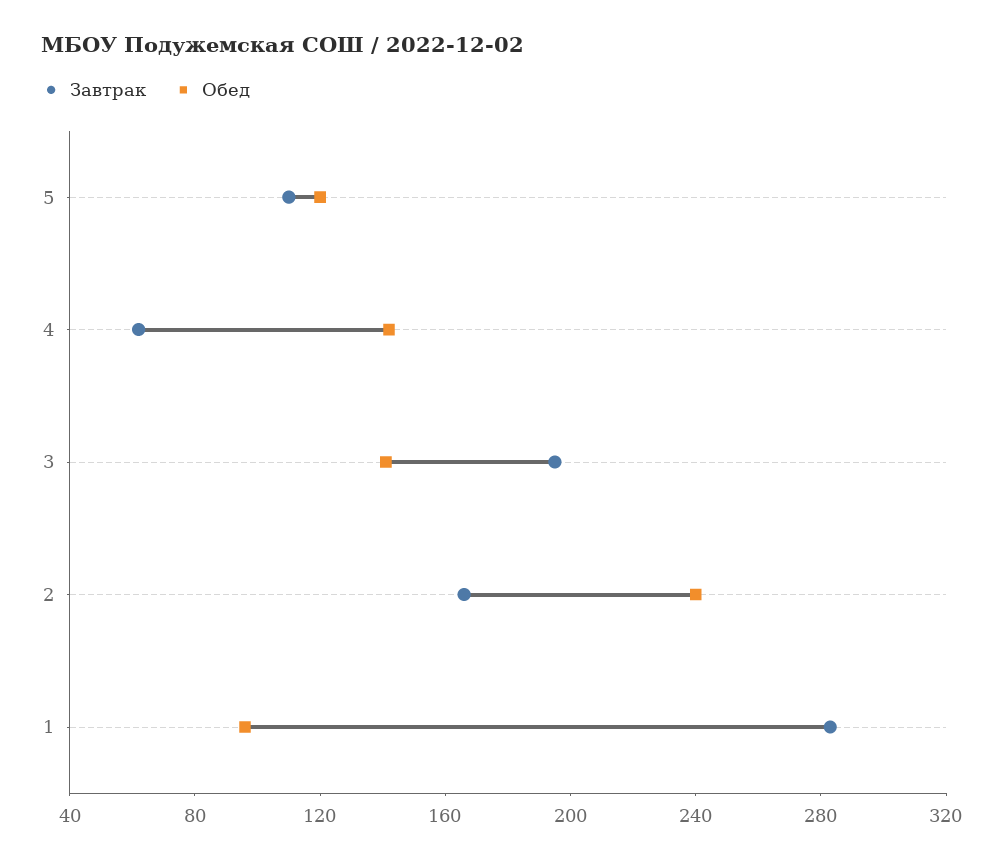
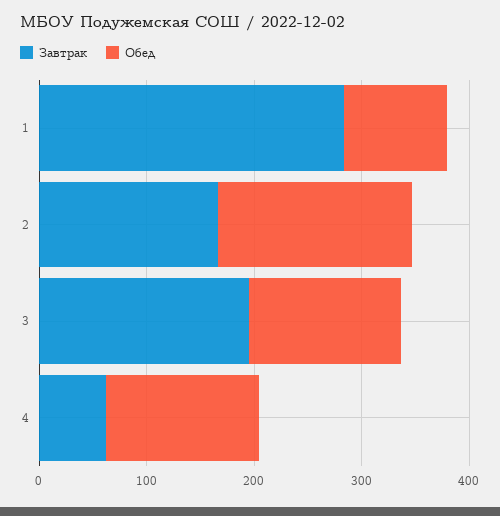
  {
    "Завтрак": {
-     "5": 110,
      "4": 60,
      "3": 200,
      "2": 170,
      "1": 280
    },
    "Обед": {
-     "5": 120,
      "4": 140,
      "3": 140,
-     "2": 240,
+     "2": 180,
      "1": 100
    }
  }

